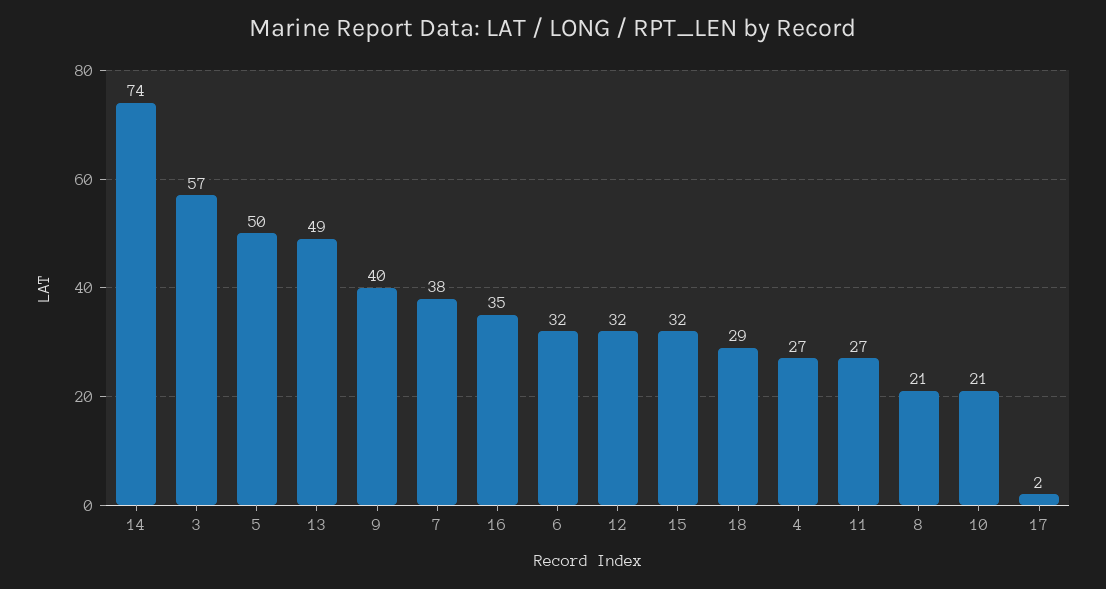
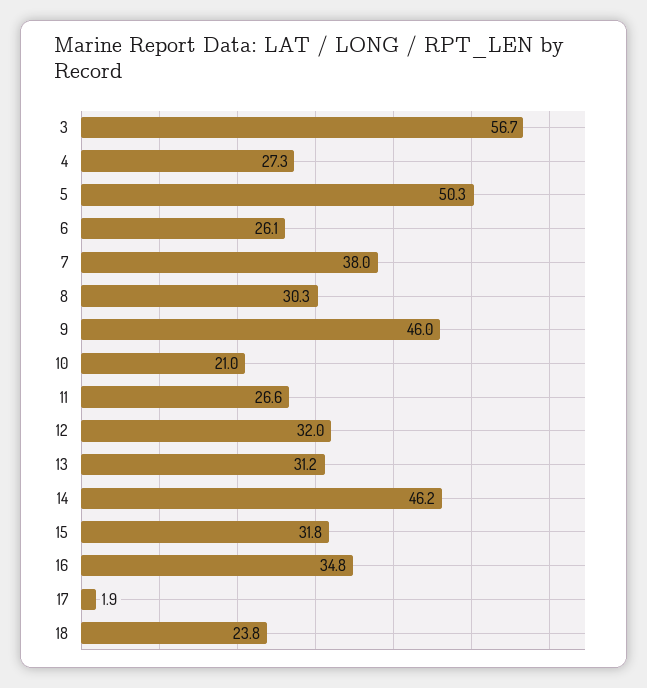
  {
-   "14": 74,
+   "14": 46.2,
    "3": 56.7,
    "5": 50.3,
-   "13": 49,
+   "13": 31.2,
-   "9": 40,
+   "9": 46,
    "7": 38,
    "16": 34.8,
-   "6": 32,
+   "6": 26.1,
    "12": 32,
    "15": 31.8,
-   "18": 29,
+   "18": 23.8,
    "4": 27.3,
    "11": 26.6,
-   "8": 21,
+   "8": 30.3,
    "10": 21,
    "17": 1.9
  }

